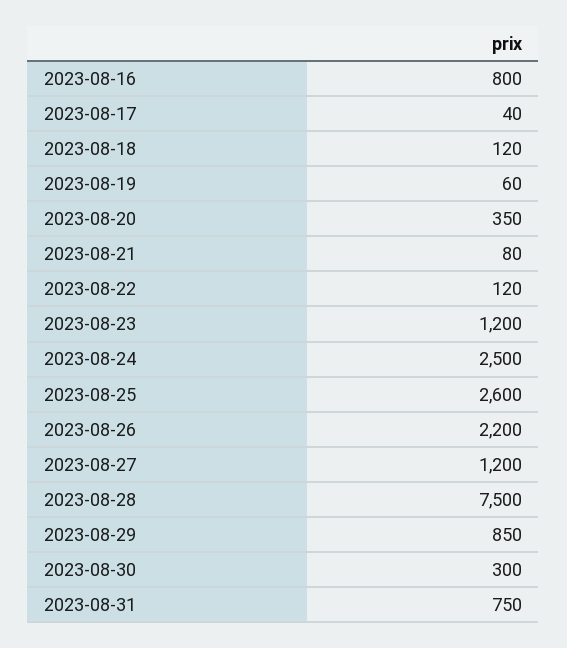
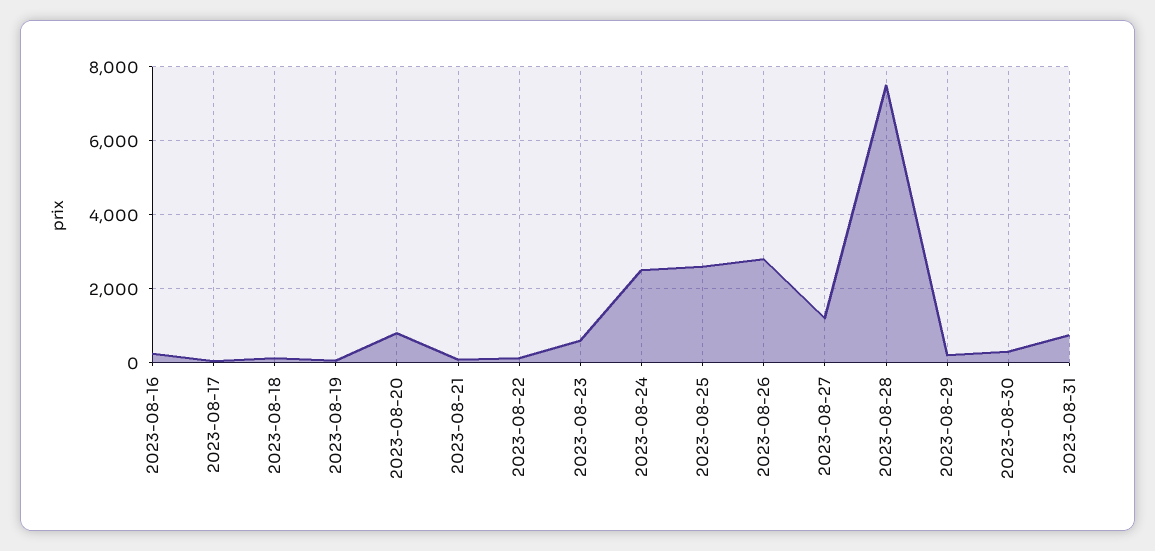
  {
-   "2023-08-16": 800,
+   "2023-08-16": 200,
    "2023-08-17": 40,
    "2023-08-18": 120,
    "2023-08-19": 60,
-   "2023-08-20": 350,
+   "2023-08-20": 800,
    "2023-08-21": 80,
    "2023-08-22": 120,
-   "2023-08-23": 1200,
+   "2023-08-23": 600,
    "2023-08-24": 2500,
    "2023-08-25": 2600,
-   "2023-08-26": 2200,
+   "2023-08-26": 2800,
    "2023-08-27": 1200,
    "2023-08-28": 7500,
-   "2023-08-29": 850,
+   "2023-08-29": 200,
    "2023-08-30": 300,
    "2023-08-31": 750
  }

